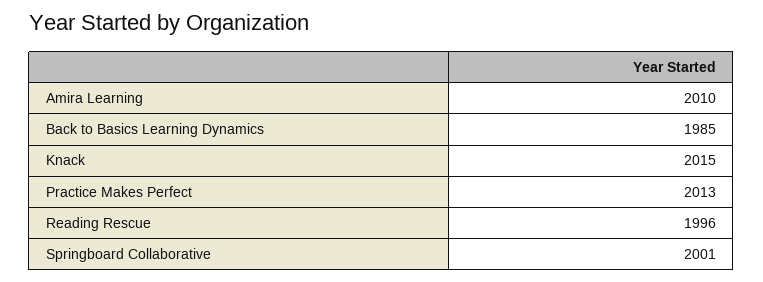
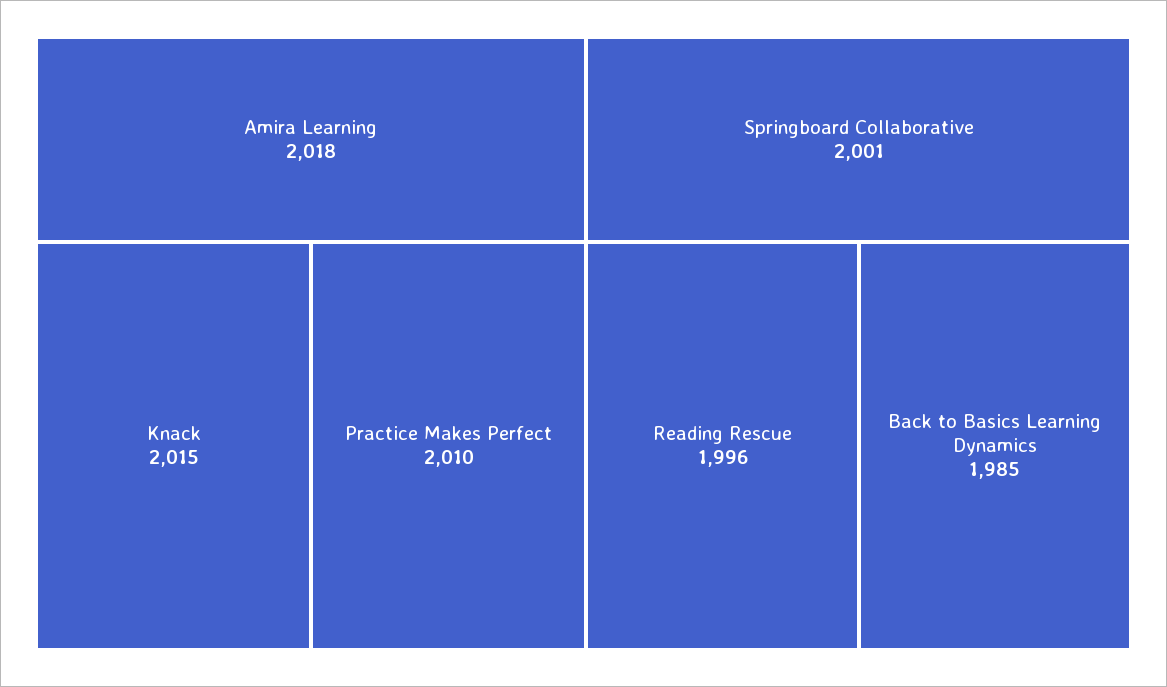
  {
-   "Amira Learning": 2010,
+   "Amira Learning": 2018,
    "Back to Basics Learning Dynamics": 1985,
    "Knack": 2015,
-   "Practice Makes Perfect": 2013,
+   "Practice Makes Perfect": 2010,
    "Reading Rescue": 1996,
    "Springboard Collaborative": 2001
  }

